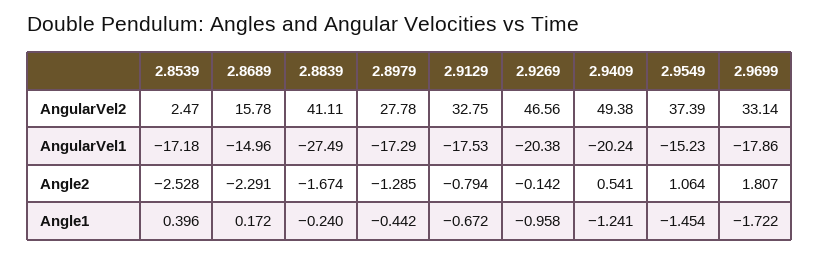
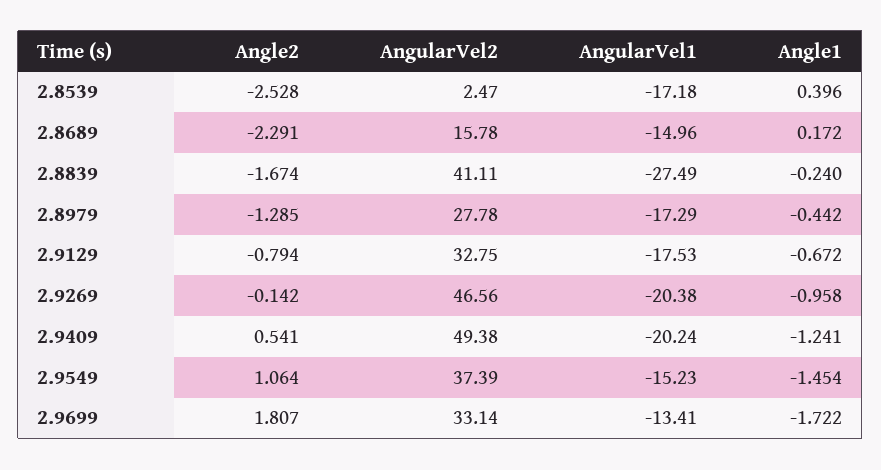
  {
    "2.8539": {
      "AngularVel2": 2.47,
      "AngularVel1": -17.18,
      "Angle2": -2.528,
      "Angle1": 0.396
    },
    "2.8689": {
      "AngularVel2": 15.78,
      "AngularVel1": -14.96,
      "Angle2": -2.291,
      "Angle1": 0.172
    },
    "2.8839": {
      "AngularVel2": 41.11,
      "AngularVel1": -27.49,
      "Angle2": -1.674,
      "Angle1": -0.24
    },
    "2.8979": {
      "AngularVel2": 27.78,
      "AngularVel1": -17.29,
      "Angle2": -1.285,
      "Angle1": -0.442
    },
    "2.9129": {
      "AngularVel2": 32.75,
      "AngularVel1": -17.53,
      "Angle2": -0.794,
      "Angle1": -0.672
    },
    "2.9269": {
      "AngularVel2": 46.56,
      "AngularVel1": -20.38,
      "Angle2": -0.142,
      "Angle1": -0.958
    },
    "2.9409": {
      "AngularVel2": 49.38,
      "AngularVel1": -20.24,
      "Angle2": 0.541,
      "Angle1": -1.241
    },
    "2.9549": {
      "AngularVel2": 37.39,
      "AngularVel1": -15.23,
      "Angle2": 1.064,
      "Angle1": -1.454
    },
    "2.9699": {
      "AngularVel2": 33.14,
-     "AngularVel1": -17.86,
+     "AngularVel1": -13.41,
      "Angle2": 1.807,
      "Angle1": -1.722
    }
  }

